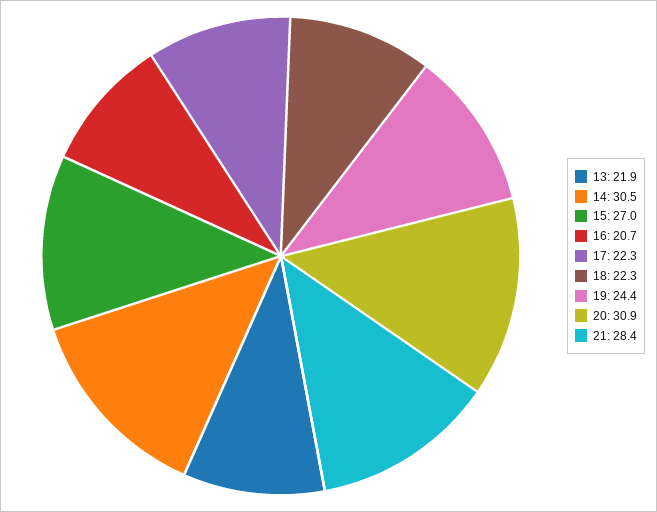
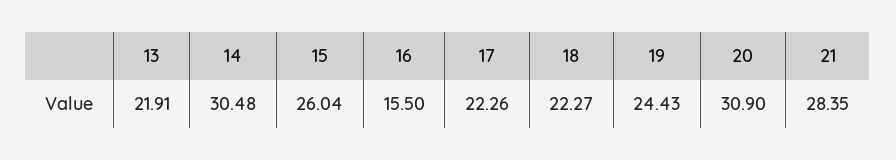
  {
    "13": 21.91,
    "14": 30.48,
-   "15": 27,
+   "15": 26.04,
-   "16": 20.7,
+   "16": 15.5,
    "17": 22.26,
    "18": 22.27,
    "19": 24.43,
    "20": 30.9,
    "21": 28.35
  }

